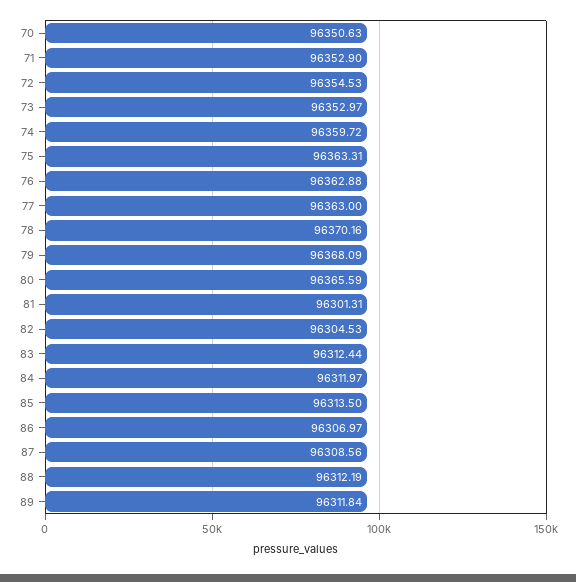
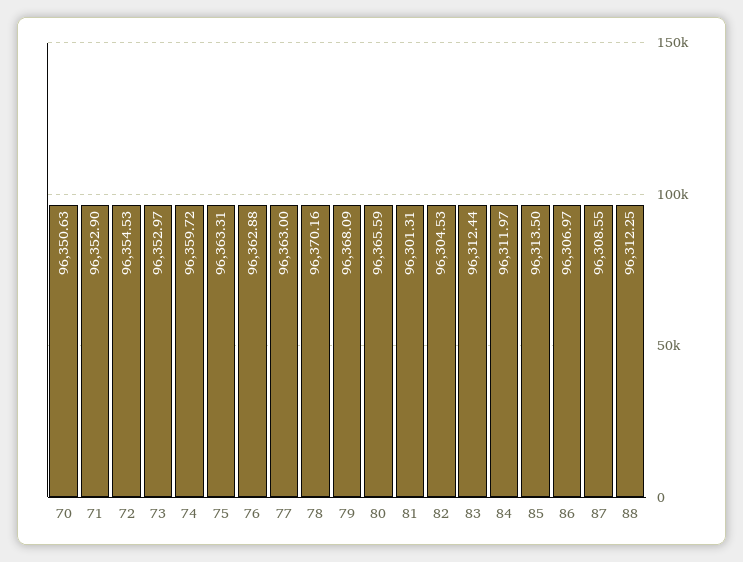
  {
    "70": 96350.63,
    "71": 96352.9,
    "72": 96354.53,
    "73": 96352.97,
    "74": 96359.72,
    "75": 96363.31,
    "76": 96362.88,
    "77": 96363,
    "78": 96370.16,
    "79": 96368.09,
    "80": 96365.59,
    "81": 96301.31,
    "82": 96304.53,
    "83": 96312.44,
    "84": 96311.97,
    "85": 96313.5,
    "86": 96306.97,
-   "87": 96308.56,
+   "87": 96308.55,
-   "88": 96312.19,
+   "88": 96312.25
-   "89": 96311.84
  }

